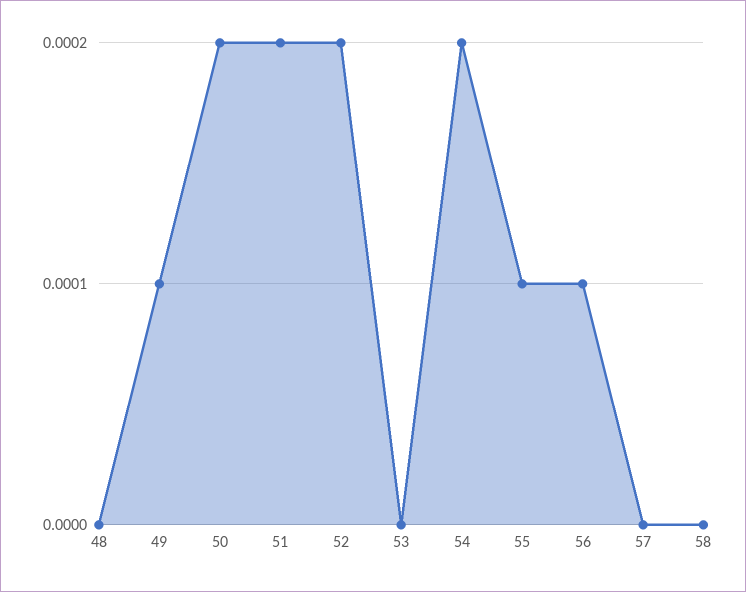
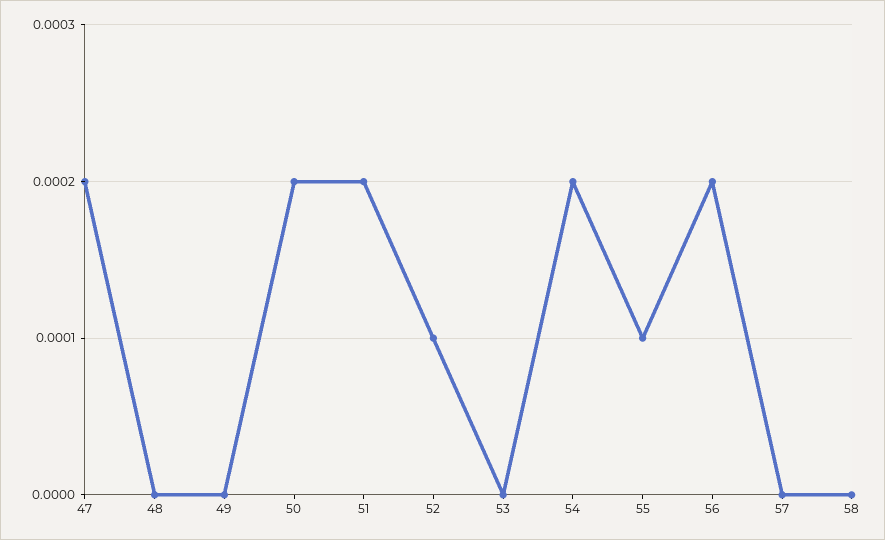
  {
    "48": 0,
-   "49": 0.0001,
+   "49": 0,
    "50": 0.0002,
    "51": 0.0002,
-   "52": 0.0002,
+   "52": 0.0001,
    "53": 0,
    "54": 0.0002,
    "55": 0.0001,
-   "56": 0.0001,
+   "56": 0.0002,
    "57": 0,
-   "58": 0
+   "58": 0,
+   "47": 0.0002
  }

